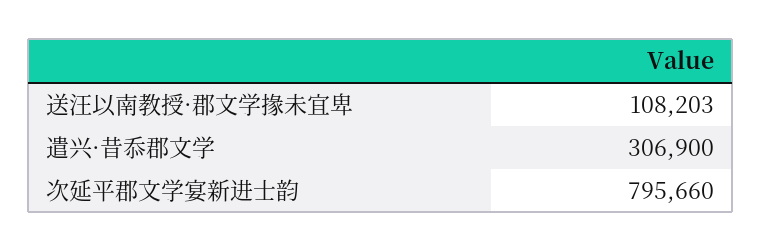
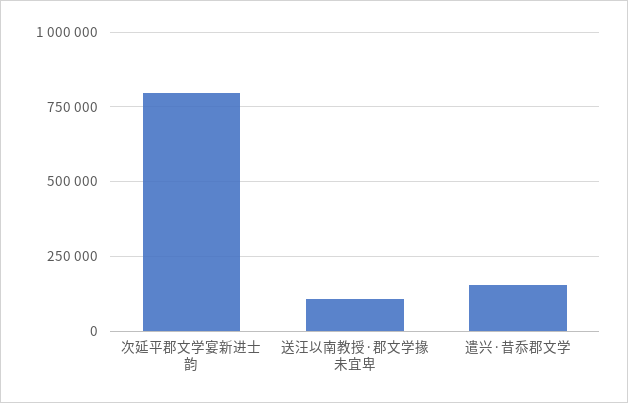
  {
    "送汪以南教授·郡文学掾未宜卑": 108203,
-   "遣兴·昔忝郡文学": 306900,
+   "遣兴·昔忝郡文学": 150000,
    "次延平郡文学宴新进士韵": 795660
  }

